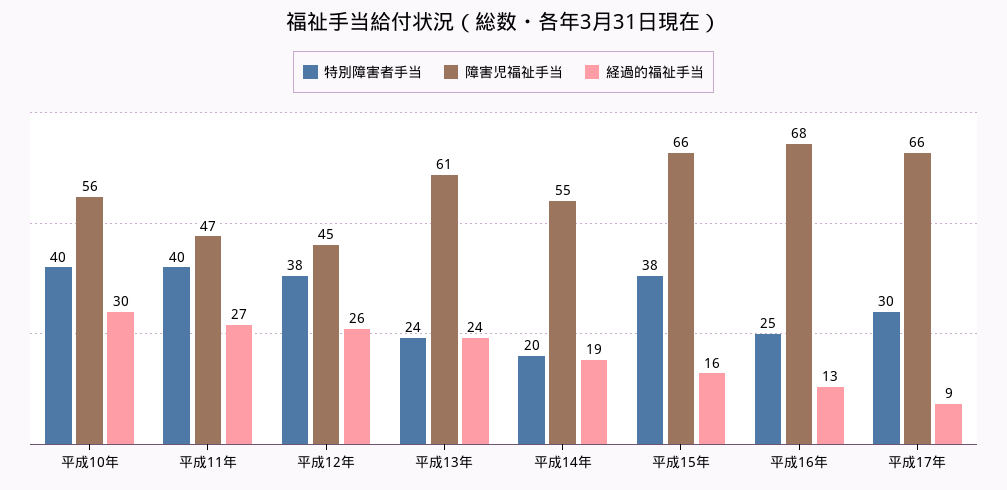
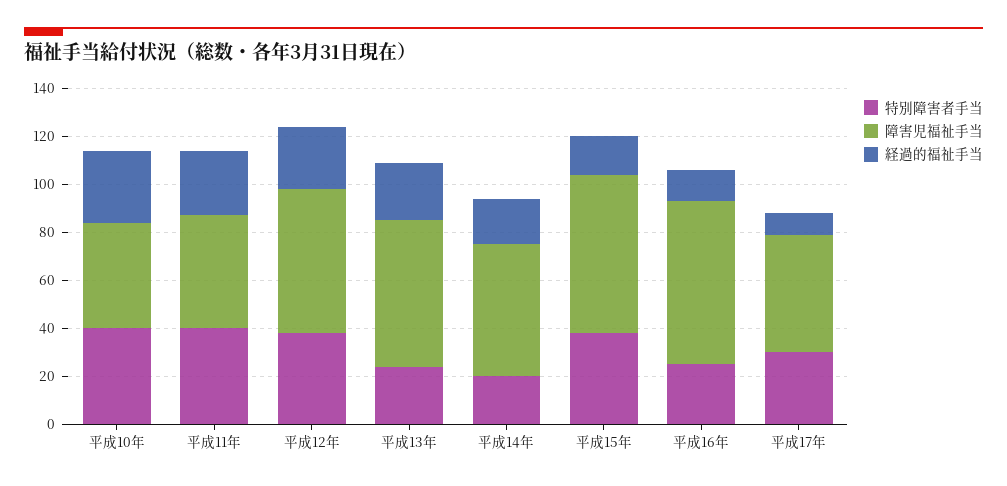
  {
    "特別障害者手当": {
      "平成10年": 40,
      "平成11年": 40,
      "平成12年": 38,
      "平成13年": 24,
      "平成14年": 20,
      "平成15年": 38,
      "平成16年": 25,
      "平成17年": 30
    },
    "障害児福祉手当": {
-     "平成10年": 56,
+     "平成10年": 45,
      "平成11年": 47,
-     "平成12年": 45,
+     "平成12年": 60,
      "平成13年": 61,
      "平成14年": 55,
      "平成15年": 66,
      "平成16年": 68,
-     "平成17年": 66
+     "平成17年": 50
    },
    "経過的福祉手当": {
      "平成10年": 30,
      "平成11年": 27,
      "平成12年": 26,
      "平成13年": 24,
      "平成14年": 19,
      "平成15年": 16,
      "平成16年": 13,
      "平成17年": 9
    }
  }

